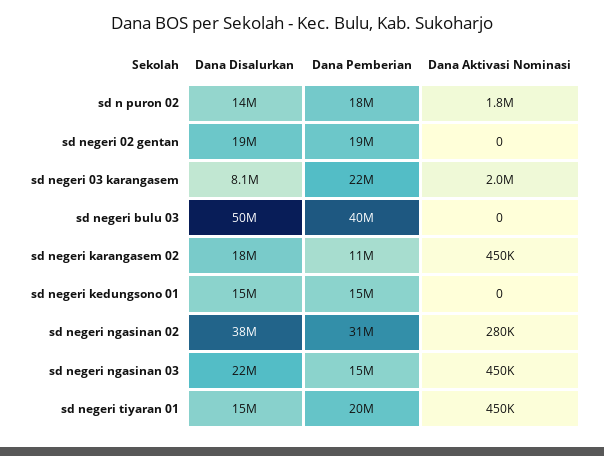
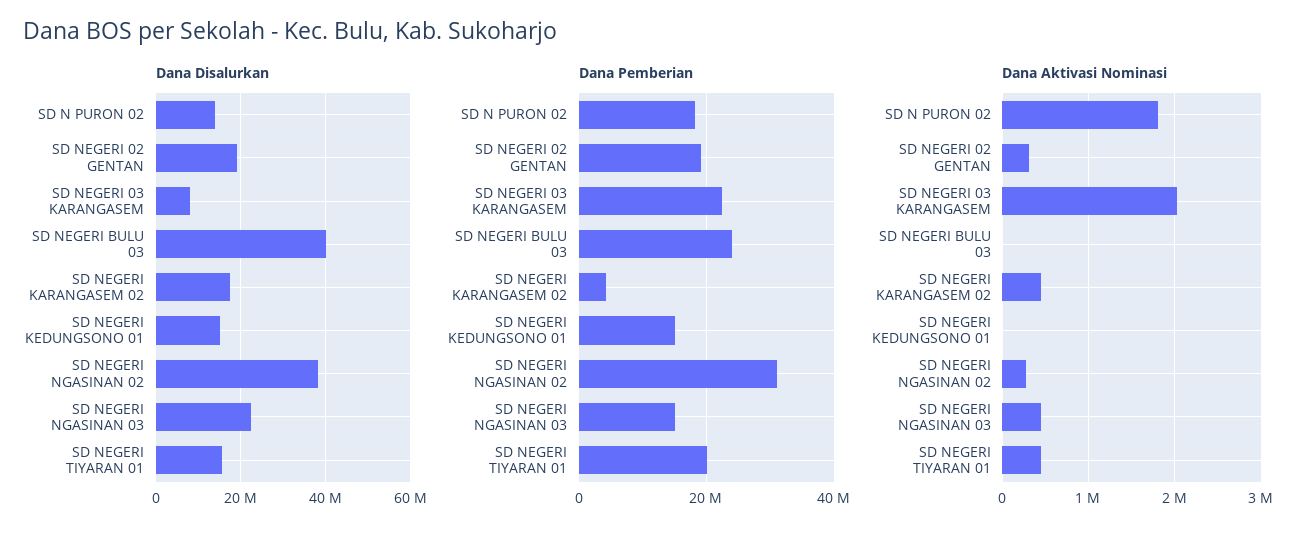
  {
    "Dana Disalurkan": {
      "sd n puron 02": 14000000,
      "sd negeri 02 gentan": 19000000,
      "sd negeri 03 karangasem": 8100000,
-     "sd negeri bulu 03": 50000000,
+     "sd negeri bulu 03": 40000000,
      "sd negeri karangasem 02": 18000000,
      "sd negeri kedungsono 01": 15000000,
      "sd negeri ngasinan 02": 38000000,
      "sd negeri ngasinan 03": 22000000,
      "sd negeri tiyaran 01": 15000000
    },
    "Dana Pemberian": {
      "sd n puron 02": 18000000,
      "sd negeri 02 gentan": 19000000,
      "sd negeri 03 karangasem": 22000000,
-     "sd negeri bulu 03": 40000000,
+     "sd negeri bulu 03": 24000000,
-     "sd negeri karangasem 02": 11000000,
+     "sd negeri karangasem 02": 4000000,
      "sd negeri kedungsono 01": 15000000,
      "sd negeri ngasinan 02": 31000000,
      "sd negeri ngasinan 03": 15000000,
      "sd negeri tiyaran 01": 20000000
    },
    "Dana Aktivasi Nominasi": {
      "sd n puron 02": 1800000,
-     "sd negeri 02 gentan": 0,
+     "sd negeri 02 gentan": 300000,
      "sd negeri 03 karangasem": 2000000,
      "sd negeri bulu 03": 0,
      "sd negeri karangasem 02": 450000,
      "sd negeri kedungsono 01": 0,
      "sd negeri ngasinan 02": 280000,
      "sd negeri ngasinan 03": 450000,
      "sd negeri tiyaran 01": 450000
    }
  }

